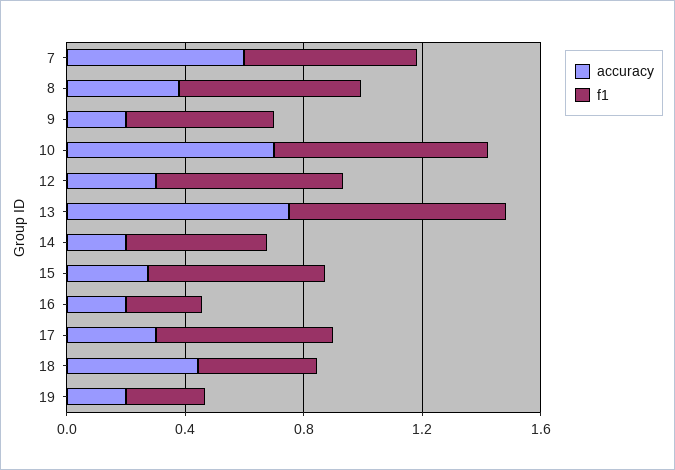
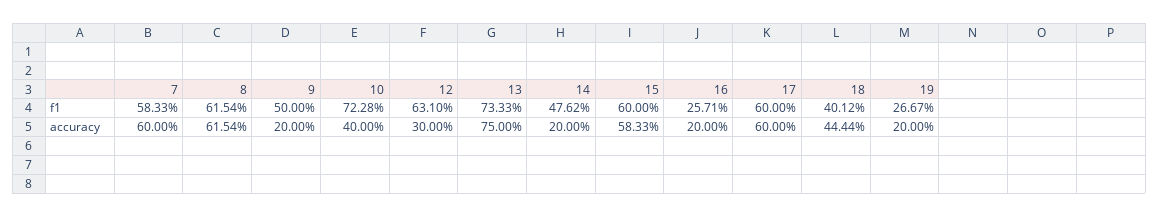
  {
    "accuracy": {
      "7": 0.6,
-     "8": 0.4,
+     "8": 0.6154,
      "9": 0.2,
-     "10": 0.7,
+     "10": 0.4,
      "12": 0.3,
      "13": 0.75,
      "14": 0.2,
-     "15": 0.3,
+     "15": 0.5833,
      "16": 0.2,
-     "17": 0.3,
+     "17": 0.6,
      "18": 0.4444,
      "19": 0.2
    },
    "f1": {
      "7": 0.5833,
      "8": 0.6154,
      "9": 0.5,
      "10": 0.7228,
      "12": 0.631,
      "13": 0.7333,
      "14": 0.4762,
      "15": 0.6,
      "16": 0.2571,
      "17": 0.6,
      "18": 0.4012,
      "19": 0.2667
    }
  }

